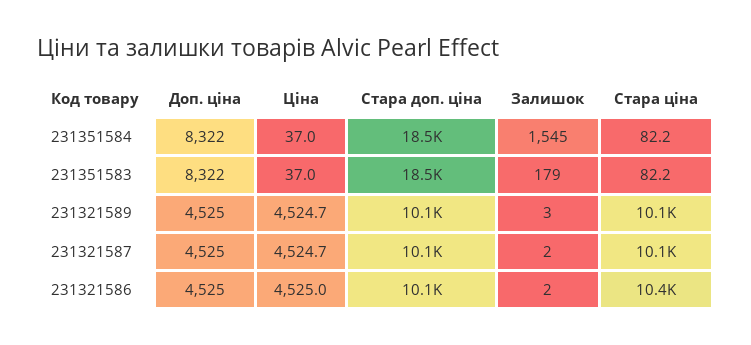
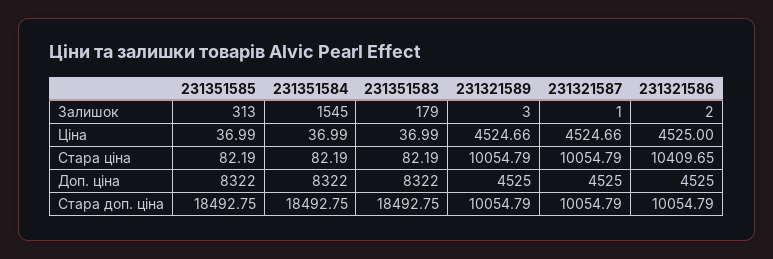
  {
    "Доп. ціна": {
      "231351584": 8322,
      "231351583": 8322,
      "231321589": 4525,
      "231321587": 4525,
-     "231321586": 4525
+     "231321586": 4525,
+     "231351585": 8322
    },
    "Ціна": {
      "231351584": 36.99,
      "231351583": 36.99,
      "231321589": 4524.66,
      "231321587": 4524.66,
-     "231321586": 4525
+     "231321586": 4525,
+     "231351585": 36.99
    },
    "Стара доп. ціна": {
      "231351584": 18492.75,
      "231351583": 18492.75,
      "231321589": 10054.79,
      "231321587": 10054.79,
-     "231321586": 10054.79
+     "231321586": 10054.79,
+     "231351585": 18492.75
    },
    "Залишок": {
      "231351584": 1545,
      "231351583": 179,
      "231321589": 3,
-     "231321587": 2,
+     "231321587": 1,
-     "231321586": 2
+     "231321586": 2,
+     "231351585": 313
    },
    "Стара ціна": {
      "231351584": 82.19,
      "231351583": 82.19,
      "231321589": 10054.79,
      "231321587": 10054.79,
-     "231321586": 10409.65
+     "231321586": 10409.65,
+     "231351585": 82.19
    }
  }

